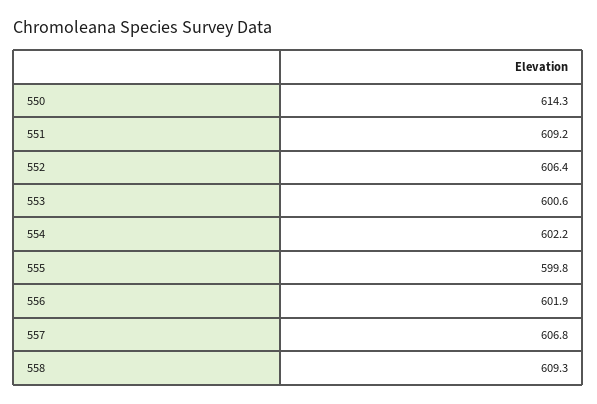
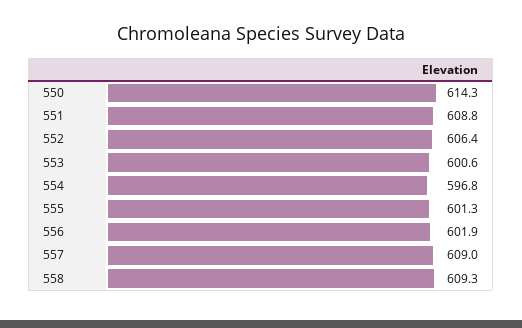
  {
    "550": 614.3,
-   "551": 609.2,
+   "551": 608.8,
    "552": 606.4,
    "553": 600.6,
-   "554": 602.2,
+   "554": 596.8,
-   "555": 599.8,
+   "555": 601.3,
    "556": 601.9,
-   "557": 606.8,
+   "557": 609,
    "558": 609.3
  }

